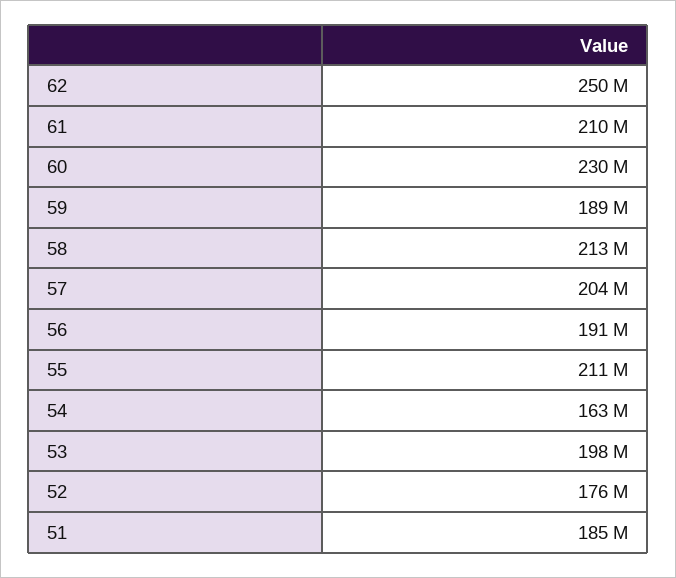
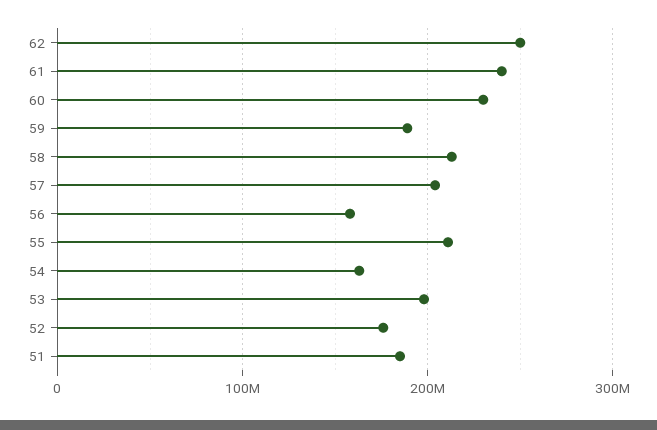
  {
    "62": 250000000,
-   "61": 210000000,
+   "61": 240000000,
    "60": 230000000,
    "59": 189000000,
    "58": 213000000,
    "57": 204000000,
-   "56": 191000000,
+   "56": 160000000,
    "55": 211000000,
    "54": 163000000,
    "53": 198000000,
    "52": 176000000,
    "51": 185000000
  }

